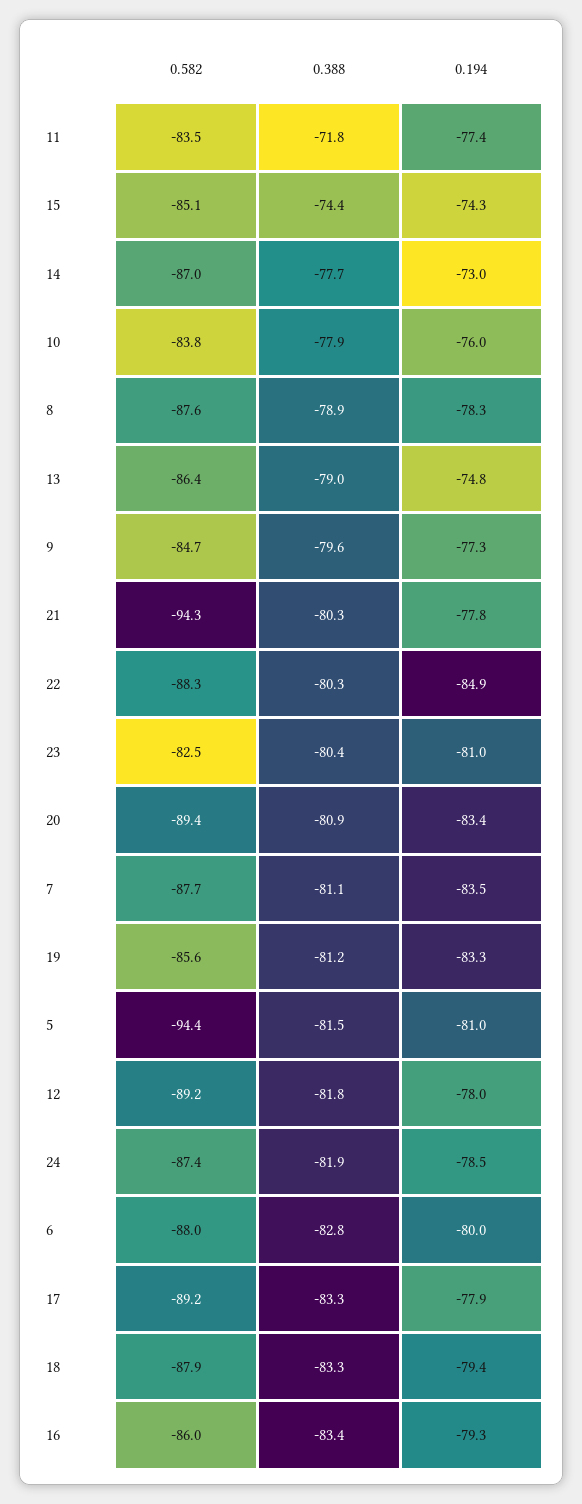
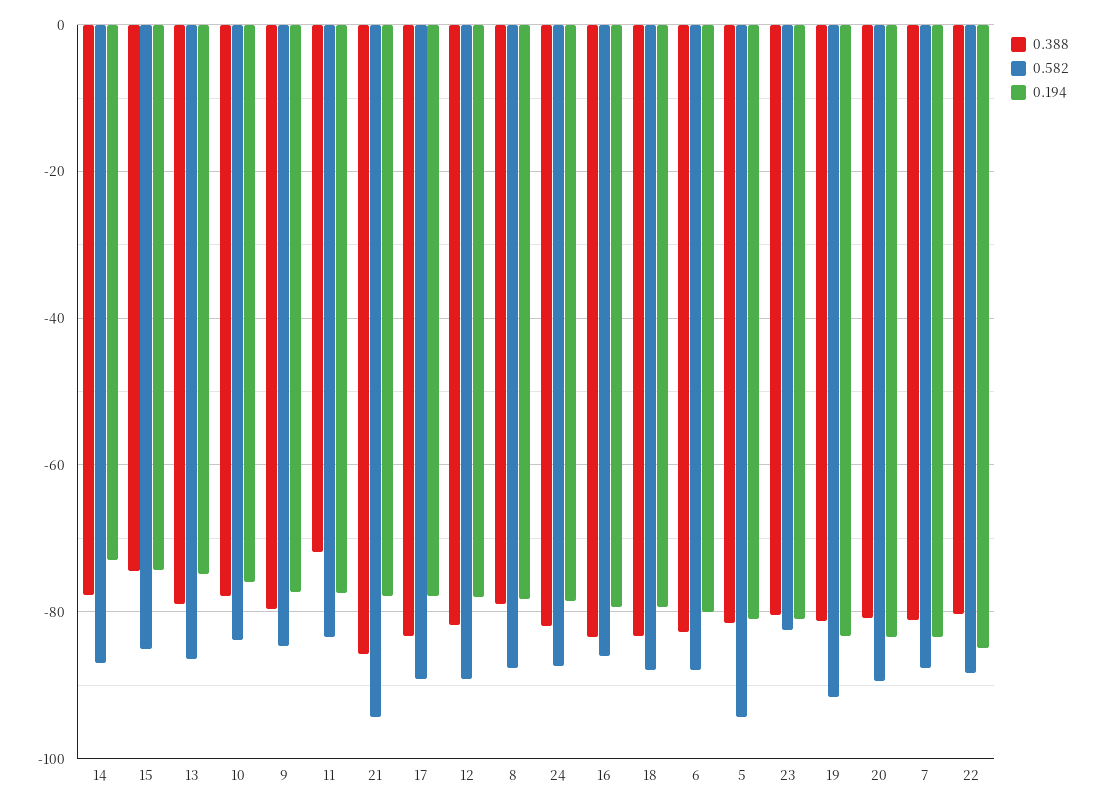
  {
    "0.582": {
      "11": -83.5,
      "15": -85.1,
      "14": -87,
      "10": -83.8,
      "8": -87.6,
      "13": -86.4,
      "9": -84.7,
      "21": -94.3,
      "22": -88.3,
      "23": -82.5,
      "20": -89.4,
      "7": -87.7,
-     "19": -85.6,
+     "19": -92,
      "5": -94.4,
      "12": -89.2,
      "24": -87.4,
      "6": -88,
      "17": -89.2,
      "18": -87.9,
      "16": -86
    },
    "0.388": {
      "11": -71.8,
      "15": -74.4,
      "14": -77.7,
      "10": -77.9,
      "8": -78.9,
      "13": -79,
      "9": -79.6,
-     "21": -80.3,
+     "21": -86,
      "22": -80.3,
      "23": -80.4,
      "20": -80.9,
      "7": -81.1,
      "19": -81.2,
      "5": -81.5,
      "12": -81.8,
      "24": -81.9,
      "6": -82.8,
      "17": -83.3,
      "18": -83.3,
      "16": -83.4
    },
    "0.194": {
      "11": -77.4,
      "15": -74.3,
      "14": -73,
      "10": -76,
      "8": -78.3,
      "13": -74.8,
      "9": -77.3,
      "21": -77.8,
      "22": -84.9,
      "23": -81,
      "20": -83.4,
      "7": -83.5,
      "19": -83.3,
      "5": -81,
      "12": -78,
      "24": -78.5,
      "6": -80,
      "17": -77.9,
      "18": -79.4,
      "16": -79.3
    }
  }

